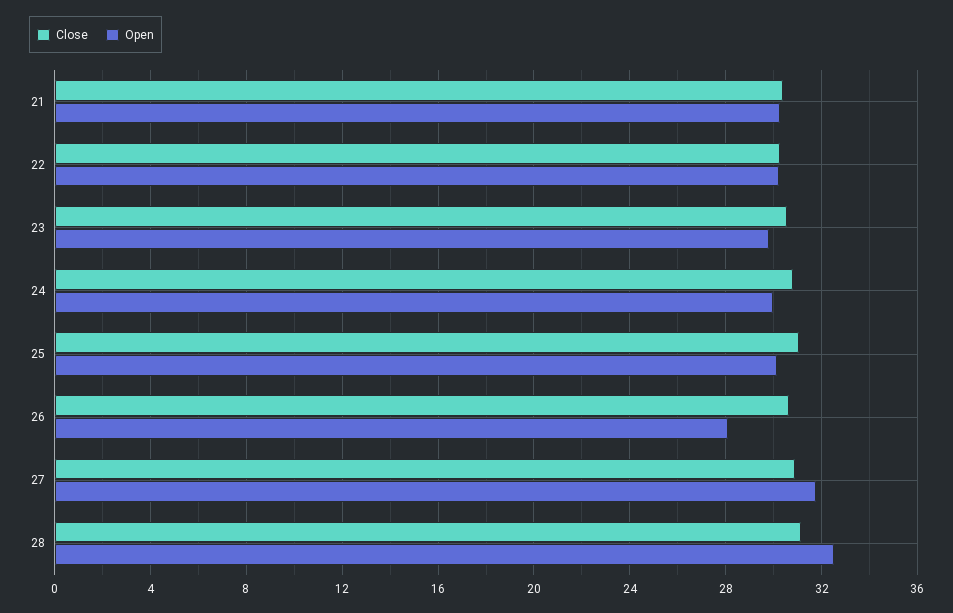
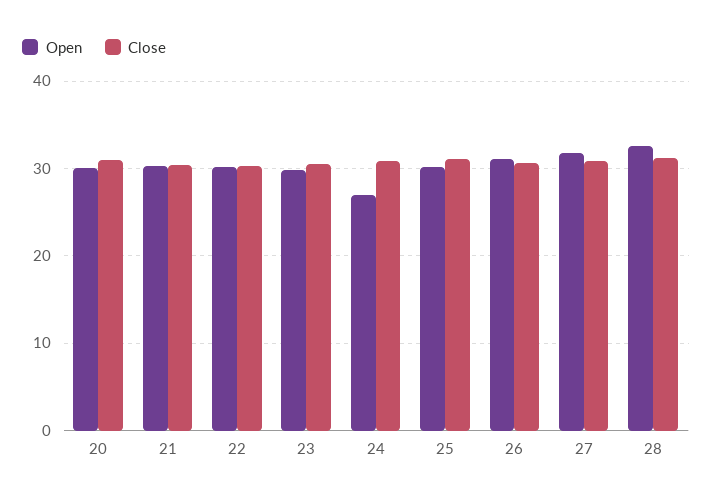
  {
    "Close": {
      "21": 30.5,
      "22": 30.5,
      "23": 30.5,
      "24": 31,
      "25": 31,
      "26": 30.5,
      "27": 31,
-     "28": 31
+     "28": 31,
+     "20": 31
    },
    "Open": {
      "21": 30.5,
      "22": 30,
      "23": 30,
-     "24": 30,
+     "24": 27,
      "25": 30,
-     "26": 28,
+     "26": 31,
      "27": 32,
-     "28": 32.5
+     "28": 32.5,
+     "20": 30
    }
  }

